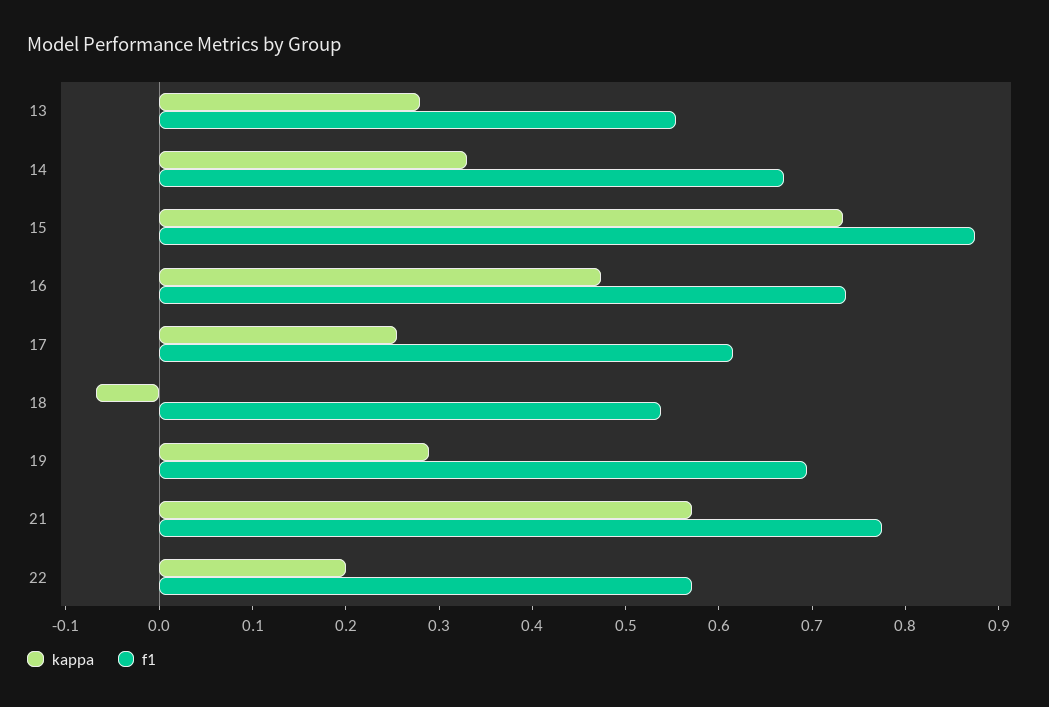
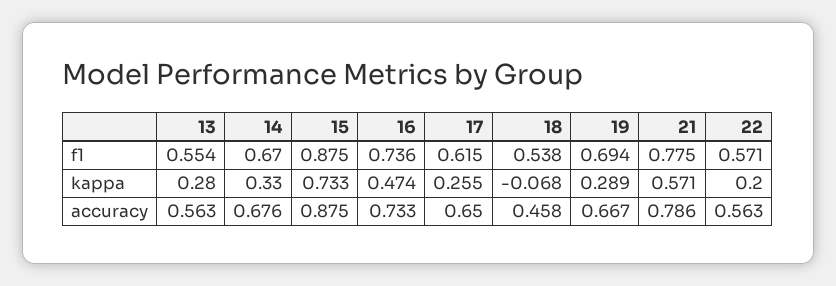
  {
    "kappa": {
      "13": 0.28,
      "14": 0.33,
      "15": 0.733,
      "16": 0.474,
      "17": 0.255,
      "18": -0.068,
      "19": 0.289,
      "21": 0.571,
      "22": 0.2
    },
    "f1": {
      "13": 0.554,
      "14": 0.67,
      "15": 0.875,
      "16": 0.736,
      "17": 0.615,
      "18": 0.538,
      "19": 0.694,
      "21": 0.775,
      "22": 0.571
-   }
+   },
+   "accuracy": {
+     "13": 0.563,
+     "14": 0.676,
+     "15": 0.875,
+     "16": 0.733,
+     "17": 0.65,
+     "18": 0.458,
+     "19": 0.667,
+     "21": 0.786,
+     "22": 0.563
+   }
  }

